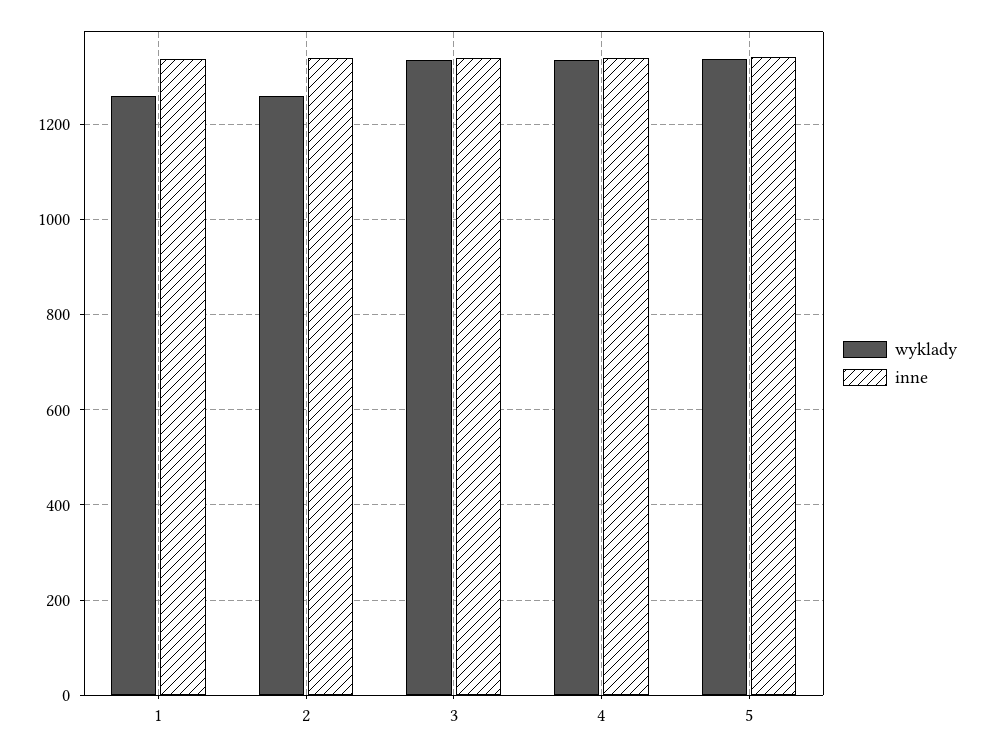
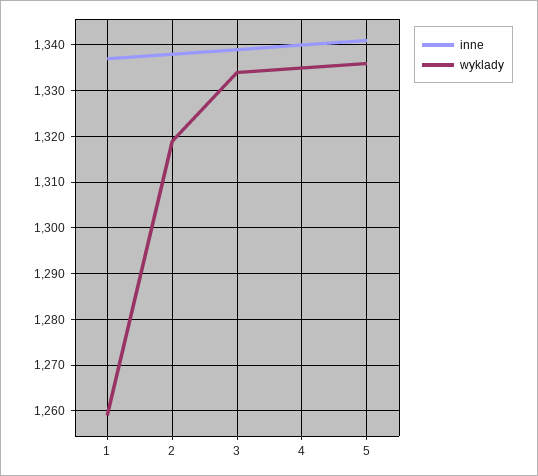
  {
    "wyklady": {
      "1": 1260,
-     "2": 1260,
+     "2": 1320,
      "3": 1335,
      "4": 1335,
      "5": 1335
    },
    "inne": {
      "1": 1335,
      "2": 1340,
      "3": 1340,
      "4": 1340,
      "5": 1340
    }
  }

